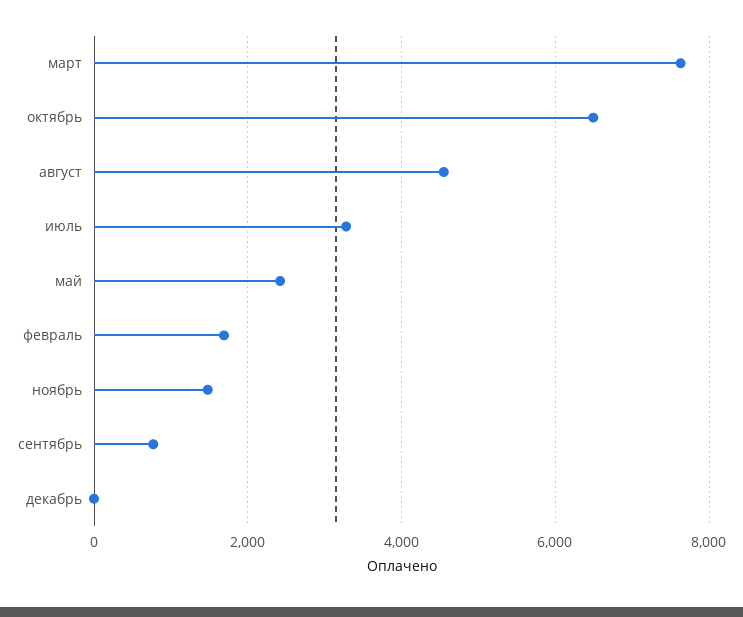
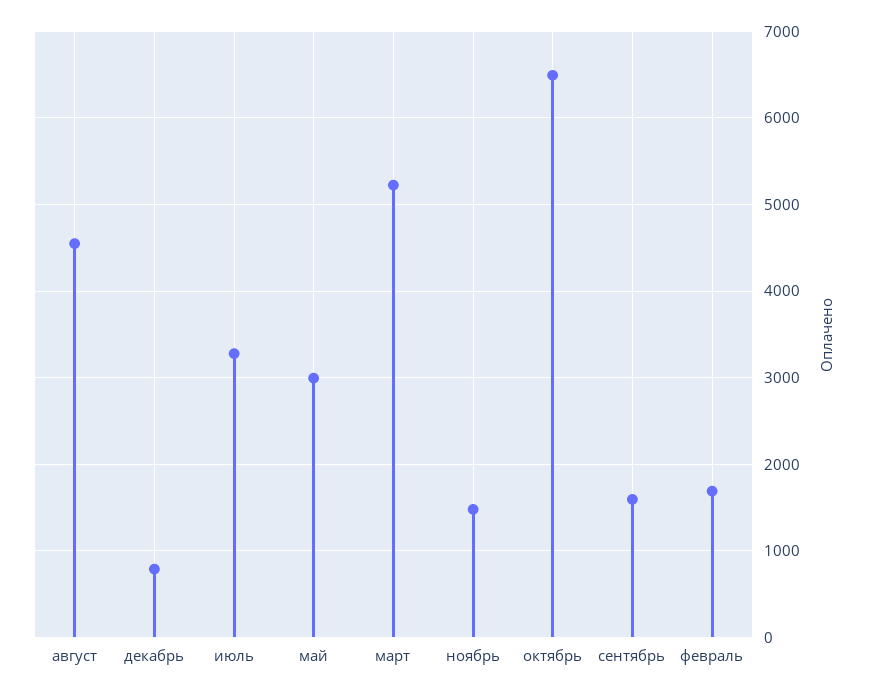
  {
-   "март": 7600,
+   "март": 5200,
    "октябрь": 6500,
    "август": 4500,
    "июль": 3300,
-   "май": 2400,
+   "май": 3000,
    "февраль": 1700,
    "ноябрь": 1500,
-   "сентябрь": 800,
+   "сентябрь": 1600,
-   "декабрь": 0
+   "декабрь": 800
  }

